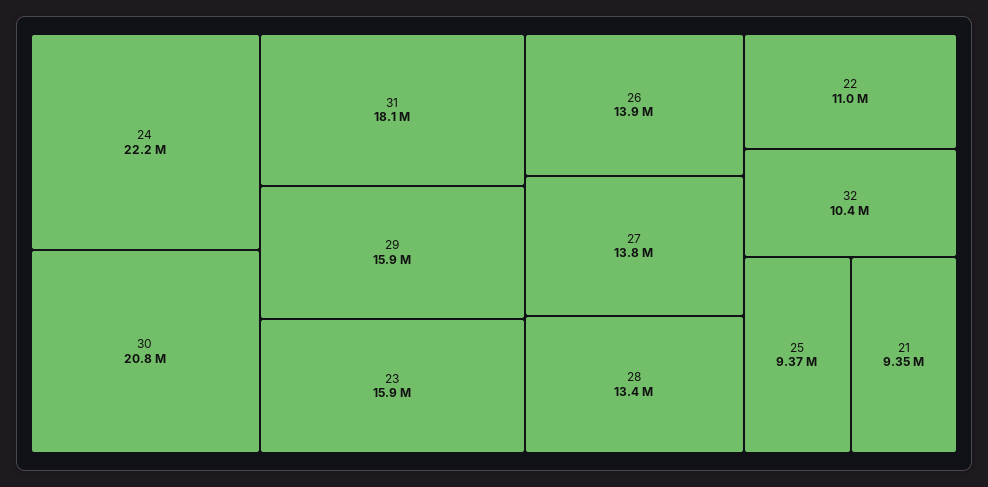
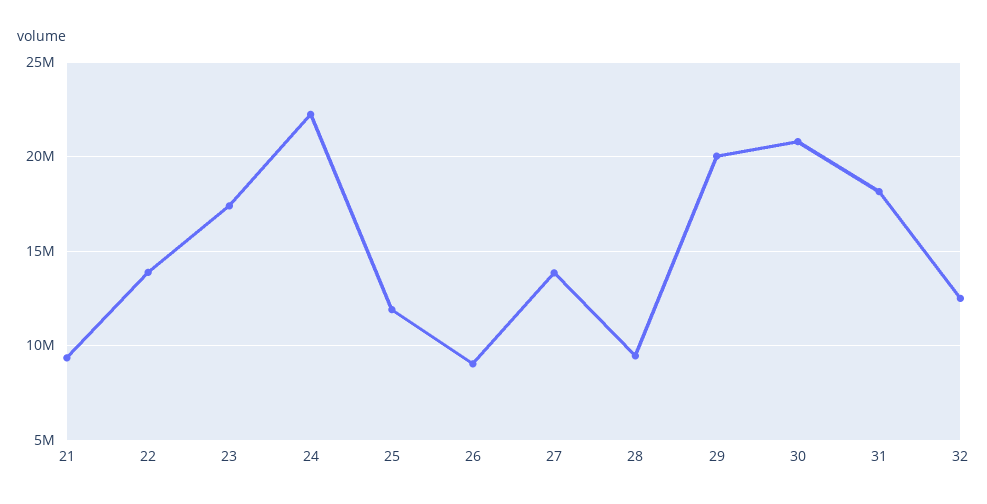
  {
    "24": 22200000,
    "30": 20800000,
    "31": 18100000,
-   "29": 15900000,
+   "29": 20000000,
-   "23": 15900000,
+   "23": 17500000,
-   "26": 13900000,
+   "26": 9000000,
    "27": 13800000,
-   "28": 13400000,
+   "28": 9500000,
-   "22": 11000000,
+   "22": 14000000,
-   "32": 10400000,
+   "32": 12500000,
-   "25": 9370000,
+   "25": 12000000,
    "21": 9350000
  }

